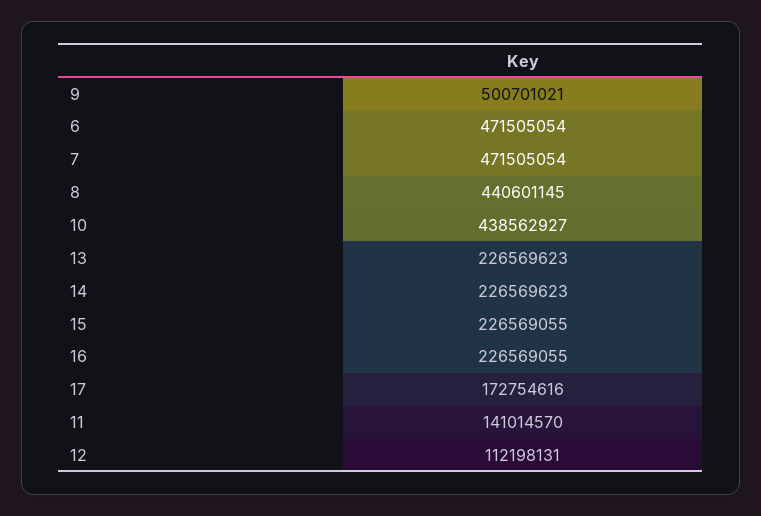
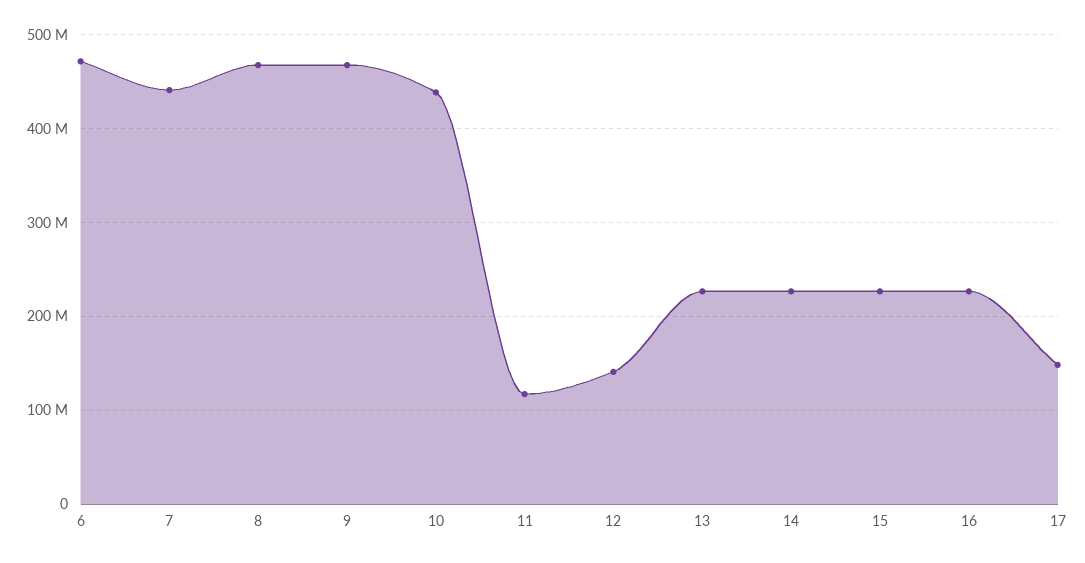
  {
-   "9": 500701021,
+   "9": 470000000,
    "6": 471505054,
-   "7": 471505054,
+   "7": 440000000,
-   "8": 440601145,
+   "8": 470000000,
    "10": 438562927,
    "13": 226569623,
    "14": 226569623,
    "15": 226569055,
    "16": 226569055,
-   "17": 172754616,
+   "17": 150000000,
-   "11": 141014570,
+   "11": 120000000,
-   "12": 112198131
+   "12": 140000000
  }

